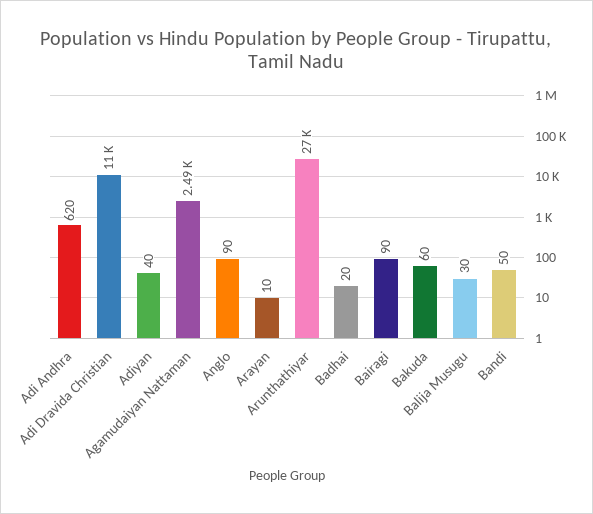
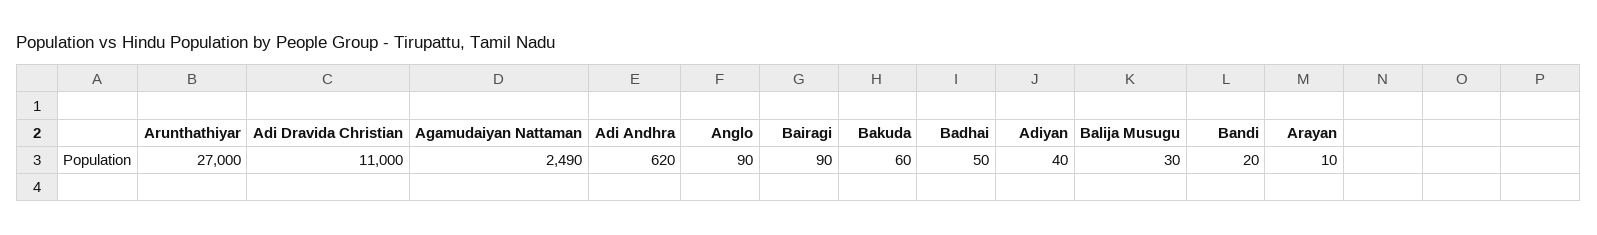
  {
    "Adi Andhra": 620,
    "Adi Dravida Christian": 11000,
    "Adiyan": 40,
    "Agamudaiyan Nattaman": 2490,
    "Anglo": 90,
    "Arayan": 10,
    "Arunthathiyar": 27000,
-   "Badhai": 20,
+   "Badhai": 50,
    "Bairagi": 90,
    "Bakuda": 60,
    "Balija Musugu": 30,
-   "Bandi": 50
+   "Bandi": 20
  }

